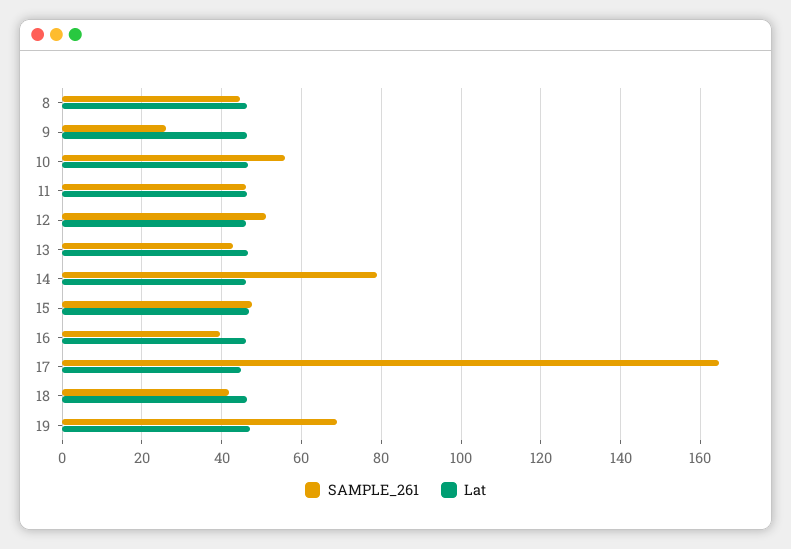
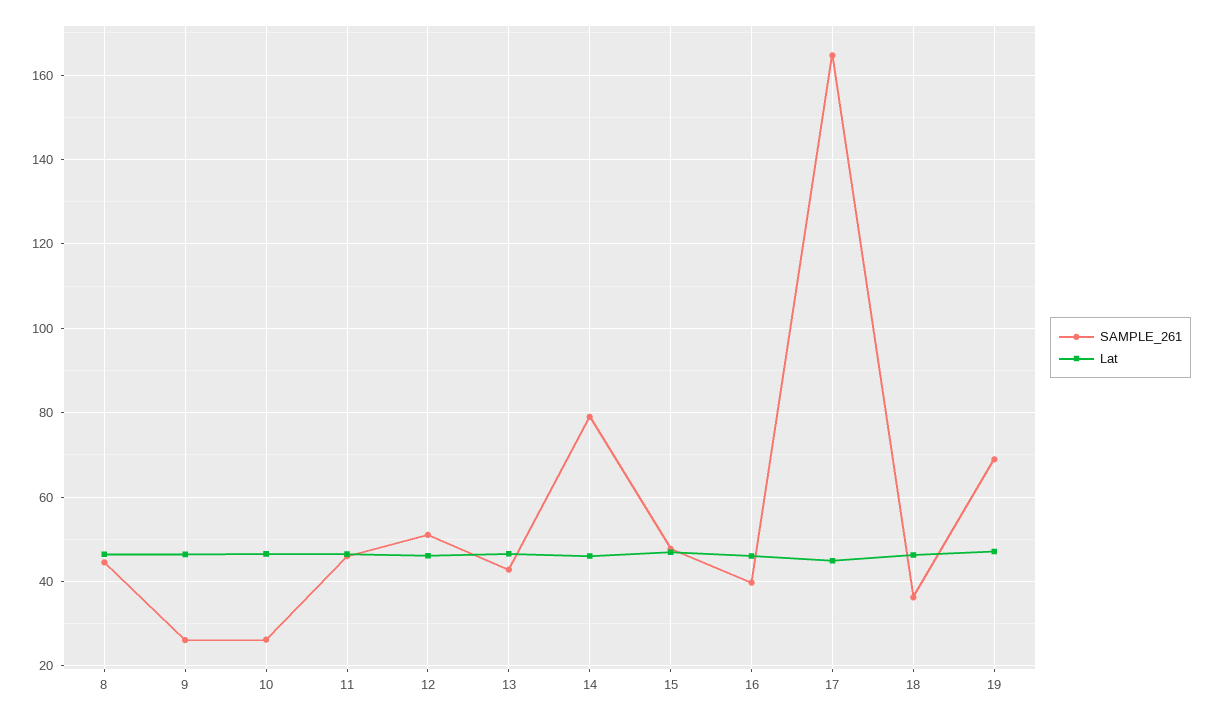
  {
    "SAMPLE_261": {
      "8": 44,
      "9": 26,
-     "10": 56,
+     "10": 26,
      "11": 46,
      "12": 52,
      "13": 42,
      "14": 80,
      "15": 48,
      "16": 40,
      "17": 164,
-     "18": 42,
+     "18": 36,
      "19": 68
    },
    "Lat": {
      "8": 46,
      "9": 46,
      "10": 46,
      "11": 46,
      "12": 46,
      "13": 46,
      "14": 46,
      "15": 46,
      "16": 46,
      "17": 44,
      "18": 46,
      "19": 48
    }
  }

